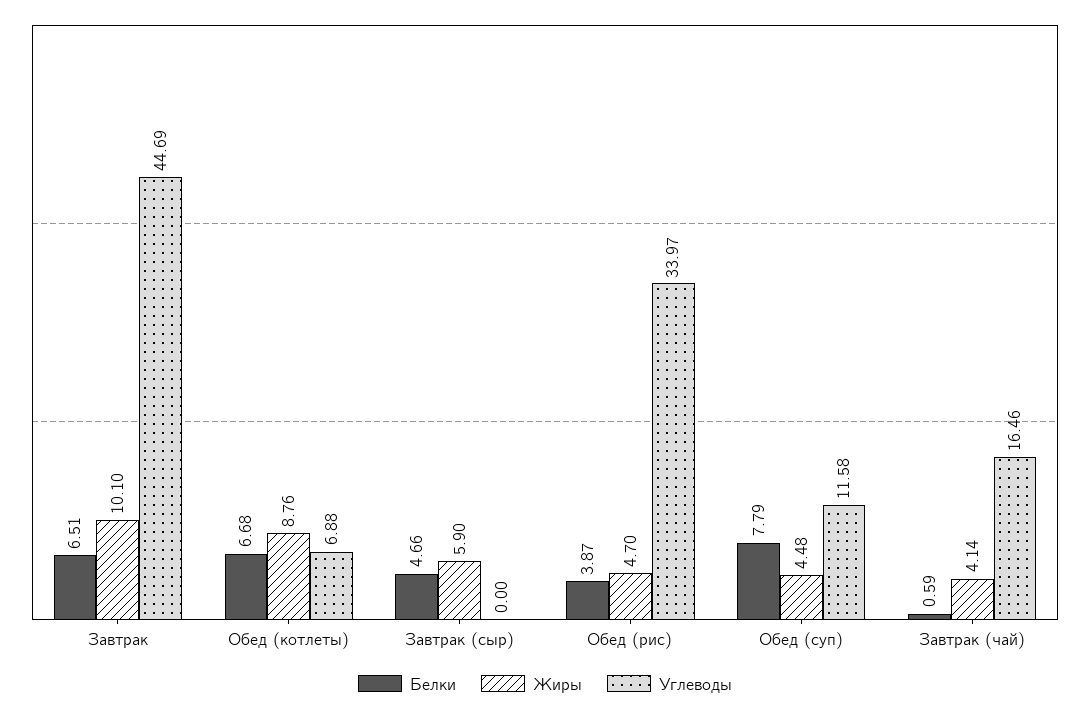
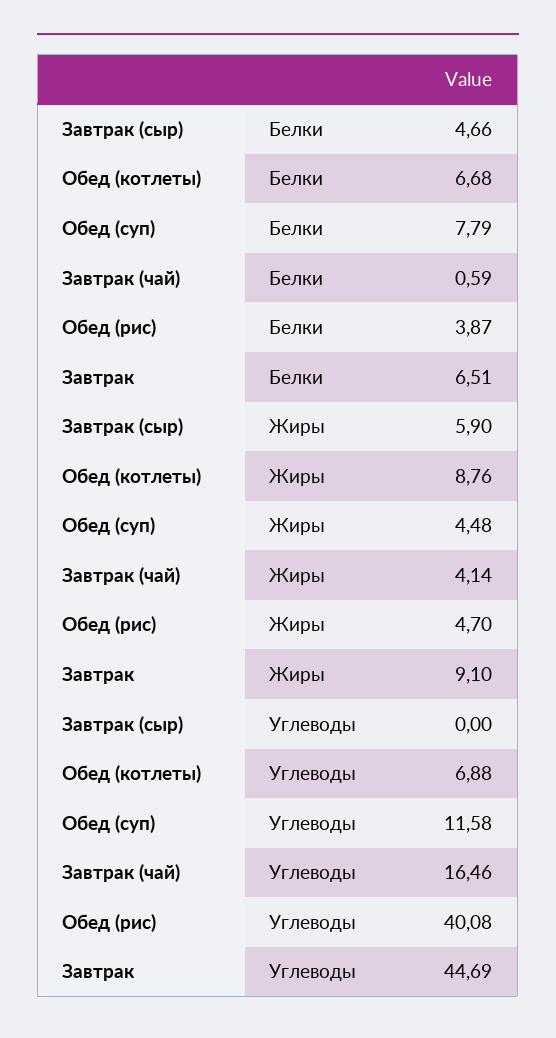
  {
    "Белки": {
      "Завтрак": 6.51,
      "Обед (котлеты)": 6.68,
      "Завтрак (сыр)": 4.66,
      "Обед (рис)": 3.87,
      "Обед (суп)": 7.79,
      "Завтрак (чай)": 0.59
    },
    "Жиры": {
-     "Завтрак": 10.1,
+     "Завтрак": 9.1,
      "Обед (котлеты)": 8.76,
      "Завтрак (сыр)": 5.9,
      "Обед (рис)": 4.7,
      "Обед (суп)": 4.48,
      "Завтрак (чай)": 4.14
    },
    "Углеводы": {
      "Завтрак": 44.69,
      "Обед (котлеты)": 6.88,
      "Завтрак (сыр)": 0,
-     "Обед (рис)": 33.97,
+     "Обед (рис)": 40.08,
      "Обед (суп)": 11.58,
      "Завтрак (чай)": 16.46
    }
  }

